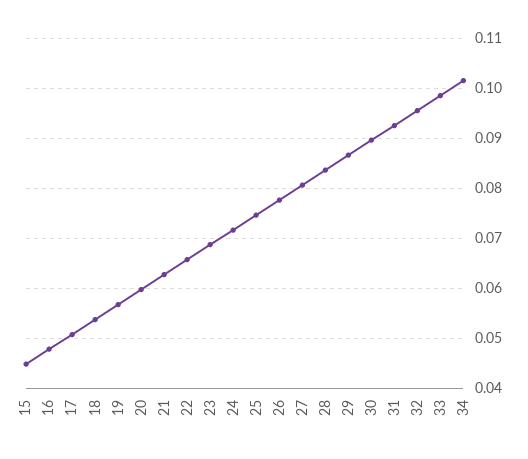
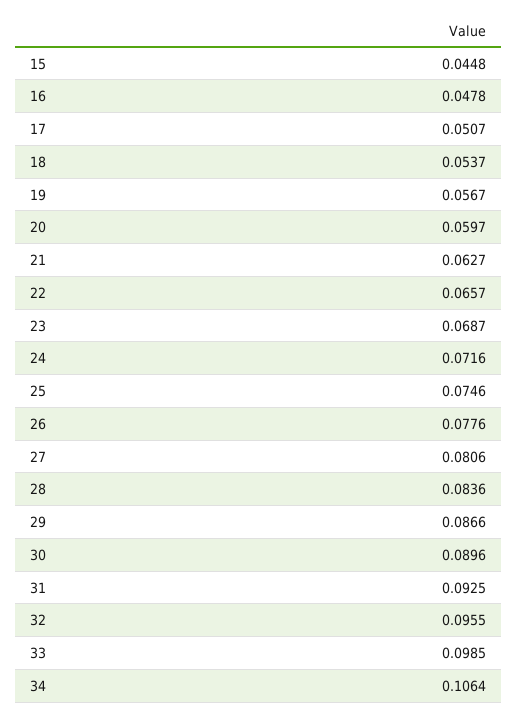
  {
    "15": 0.0448,
    "16": 0.0478,
    "17": 0.0507,
    "18": 0.0537,
    "19": 0.0567,
    "20": 0.0597,
    "21": 0.0627,
    "22": 0.0657,
    "23": 0.0687,
    "24": 0.0716,
    "25": 0.0746,
    "26": 0.0776,
    "27": 0.0806,
    "28": 0.0836,
    "29": 0.0866,
    "30": 0.0896,
    "31": 0.0925,
    "32": 0.0955,
    "33": 0.0985,
-   "34": 0.102
+   "34": 0.1064
  }

